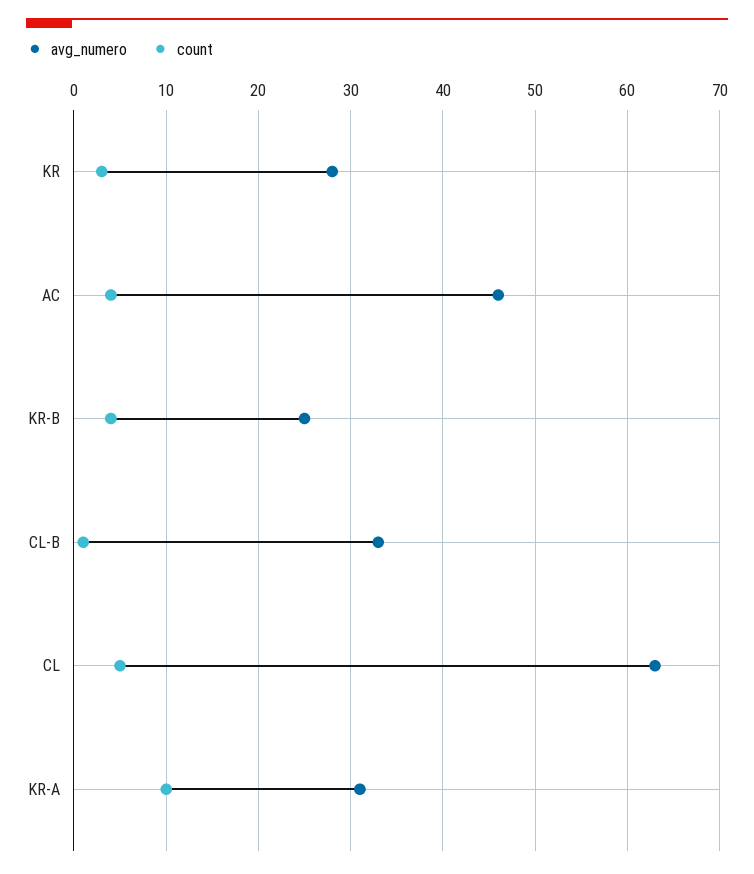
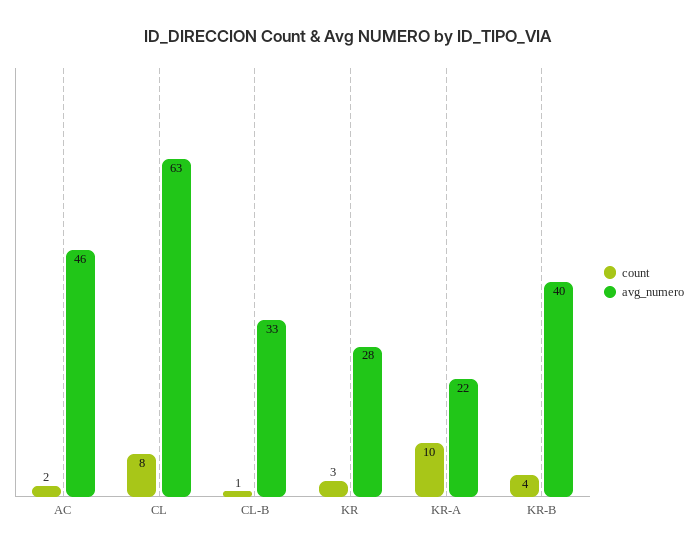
  {
    "avg_numero": {
      "KR": 28,
      "AC": 46,
-     "KR-B": 25,
+     "KR-B": 40,
      "CL-B": 33,
      "CL": 63,
-     "KR-A": 31
+     "KR-A": 22
    },
    "count": {
      "KR": 3,
-     "AC": 4,
+     "AC": 2,
      "KR-B": 4,
      "CL-B": 1,
-     "CL": 5,
+     "CL": 8,
      "KR-A": 10
    }
  }

